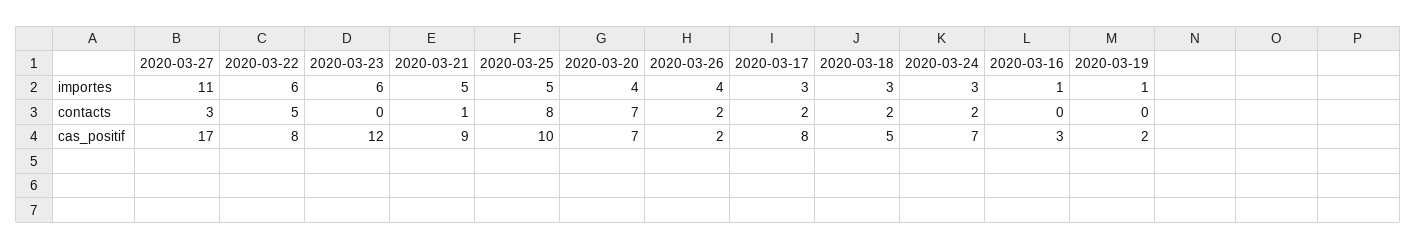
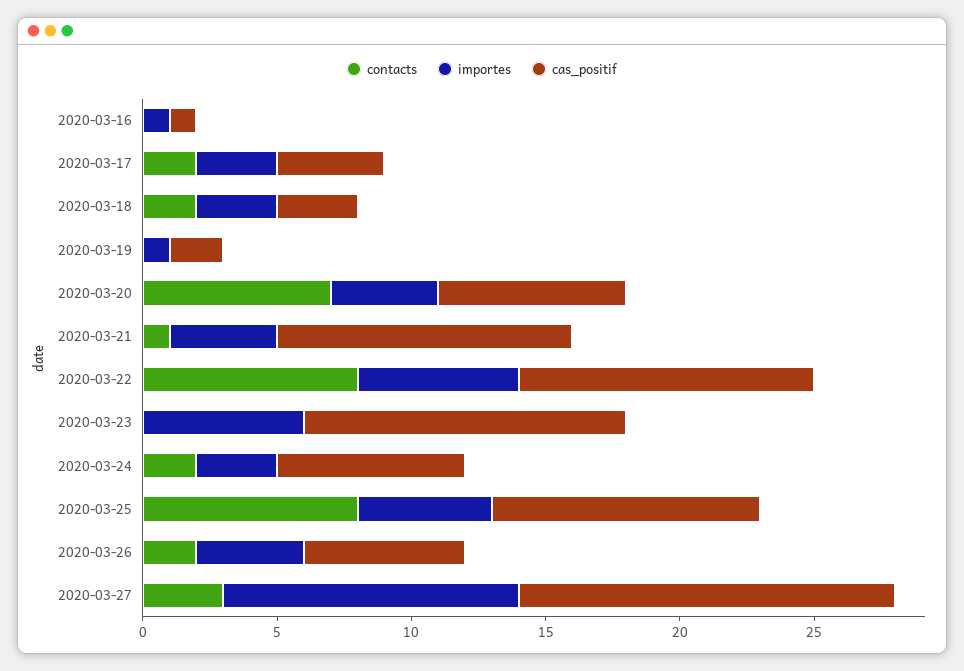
  {
    "importes": {
      "2020-03-27": 11,
      "2020-03-22": 6,
      "2020-03-23": 6,
-     "2020-03-21": 5,
+     "2020-03-21": 4,
      "2020-03-25": 5,
      "2020-03-20": 4,
      "2020-03-26": 4,
      "2020-03-17": 3,
      "2020-03-18": 3,
      "2020-03-24": 3,
      "2020-03-16": 1,
      "2020-03-19": 1
    },
    "contacts": {
      "2020-03-27": 3,
-     "2020-03-22": 5,
+     "2020-03-22": 8,
      "2020-03-23": 0,
      "2020-03-21": 1,
      "2020-03-25": 8,
      "2020-03-20": 7,
      "2020-03-26": 2,
      "2020-03-17": 2,
      "2020-03-18": 2,
      "2020-03-24": 2,
      "2020-03-16": 0,
      "2020-03-19": 0
    },
    "cas_positif": {
-     "2020-03-27": 17,
+     "2020-03-27": 14,
-     "2020-03-22": 8,
+     "2020-03-22": 11,
      "2020-03-23": 12,
-     "2020-03-21": 9,
+     "2020-03-21": 11,
      "2020-03-25": 10,
      "2020-03-20": 7,
-     "2020-03-26": 2,
+     "2020-03-26": 6,
-     "2020-03-17": 8,
+     "2020-03-17": 4,
-     "2020-03-18": 5,
+     "2020-03-18": 3,
      "2020-03-24": 7,
-     "2020-03-16": 3,
+     "2020-03-16": 1,
      "2020-03-19": 2
    }
  }

